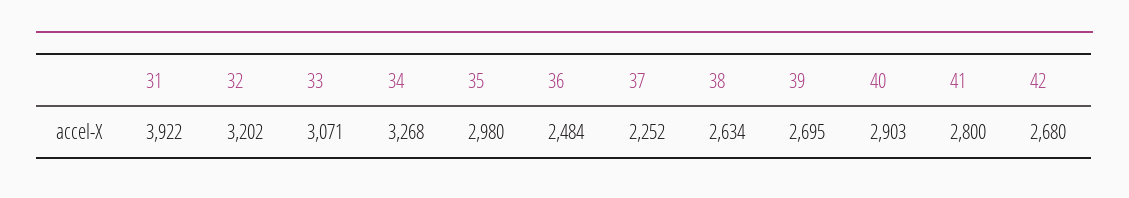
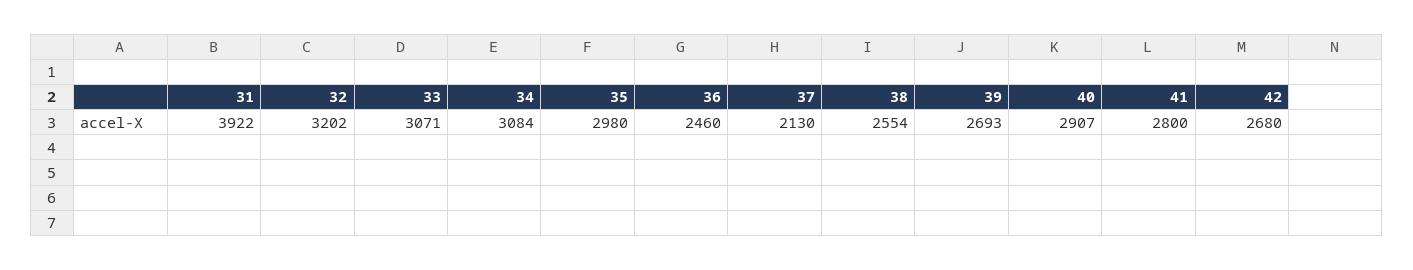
  {
    "31": 3922,
    "32": 3202,
    "33": 3071,
-   "34": 3268,
+   "34": 3084,
    "35": 2980,
-   "36": 2484,
+   "36": 2460,
-   "37": 2252,
+   "37": 2130,
-   "38": 2634,
+   "38": 2554,
-   "39": 2695,
+   "39": 2693,
-   "40": 2903,
+   "40": 2907,
    "41": 2800,
    "42": 2680
  }

